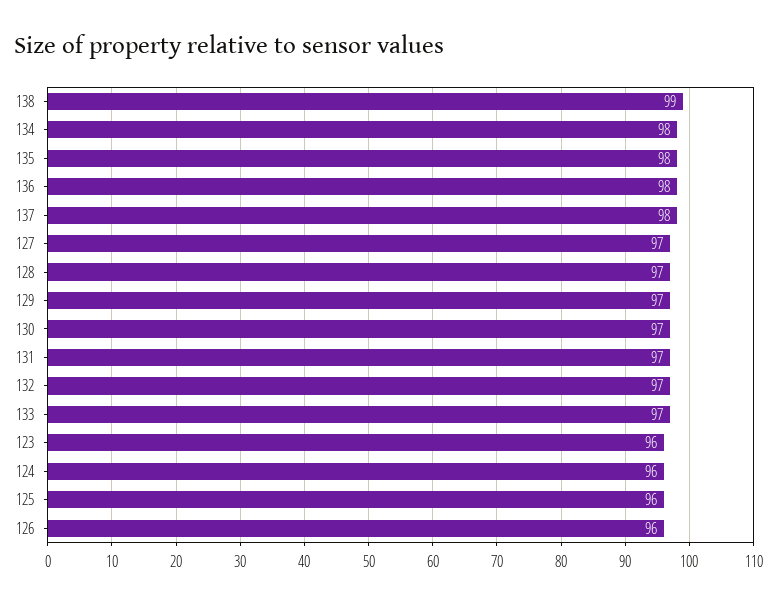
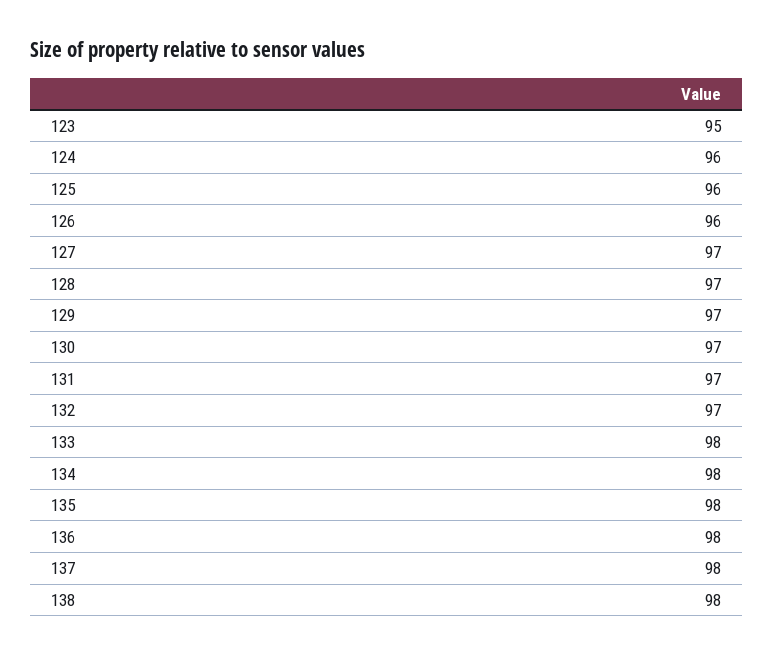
  {
-   "138": 99,
+   "138": 98,
    "134": 98,
    "135": 98,
    "136": 98,
    "137": 98,
    "127": 97,
    "128": 97,
    "129": 97,
    "130": 97,
    "131": 97,
    "132": 97,
-   "133": 97,
+   "133": 98,
-   "123": 96,
+   "123": 95,
    "124": 96,
    "125": 96,
    "126": 96
  }

